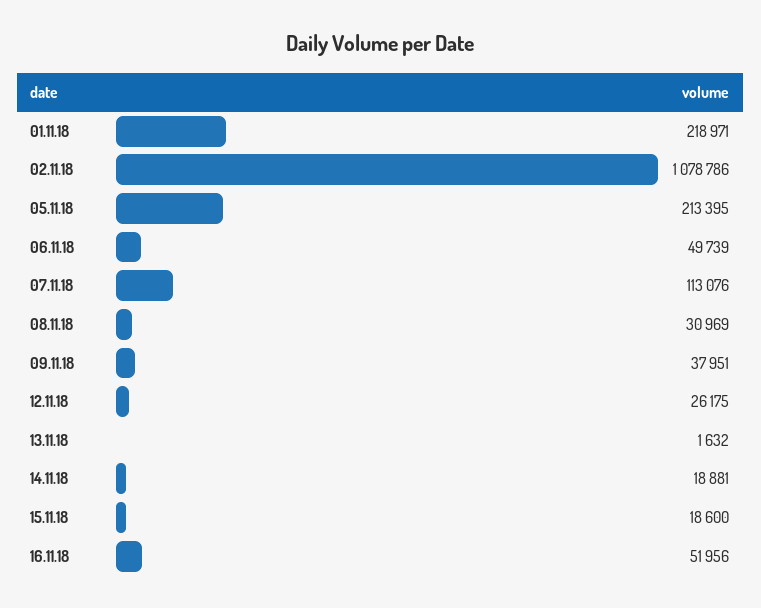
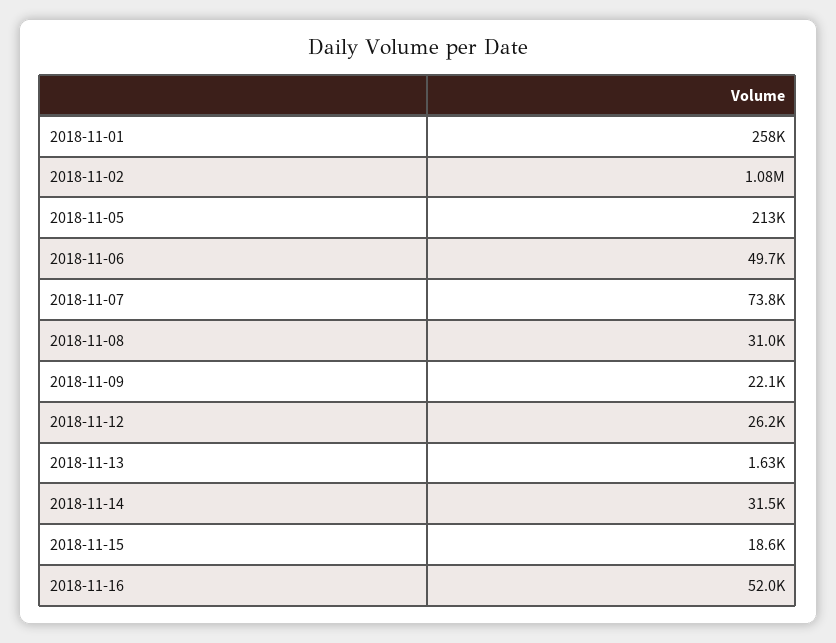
  {
-   "01.11.18": 218971,
+   "01.11.18": 258000,
    "02.11.18": 1078786,
    "05.11.18": 213395,
    "06.11.18": 49739,
-   "07.11.18": 113076,
+   "07.11.18": 73800,
    "08.11.18": 30969,
-   "09.11.18": 37951,
+   "09.11.18": 22100,
    "12.11.18": 26175,
    "13.11.18": 1632,
-   "14.11.18": 18881,
+   "14.11.18": 31500,
    "15.11.18": 18600,
    "16.11.18": 51956
  }

